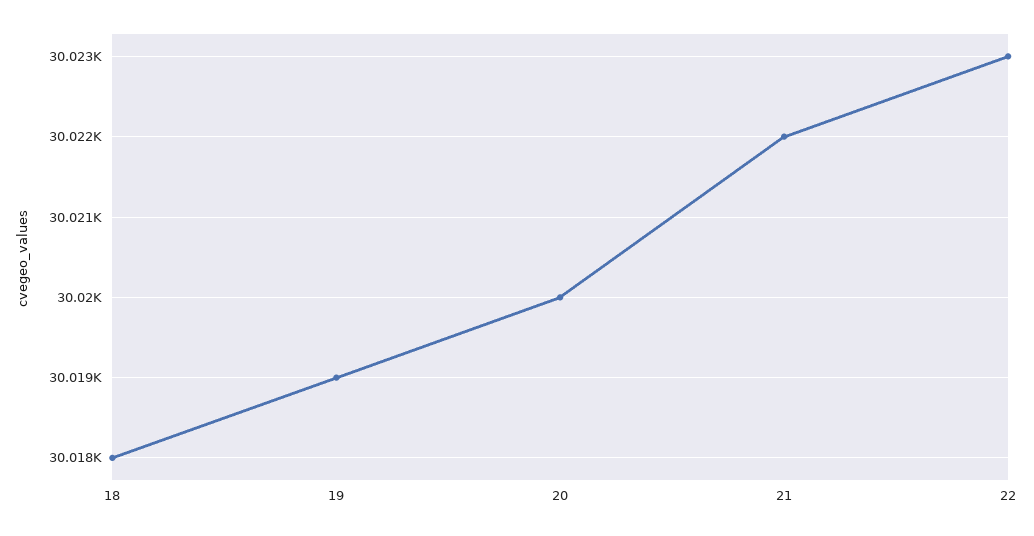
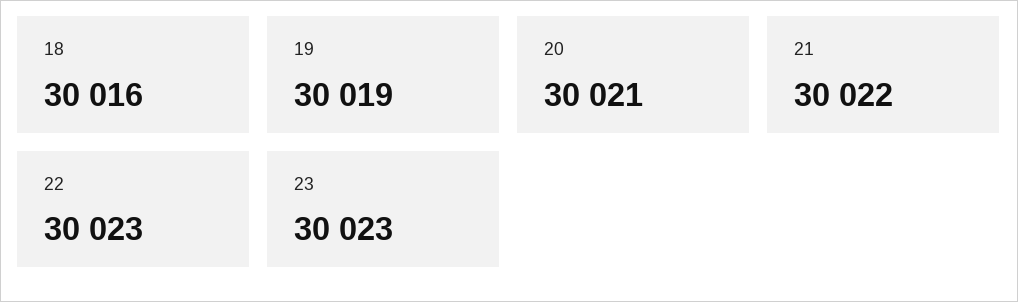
  {
-   "18": 30018,
+   "18": 30016,
    "19": 30019,
-   "20": 30020,
+   "20": 30021,
    "21": 30022,
-   "22": 30023
+   "22": 30023,
+   "23": 30023
  }

